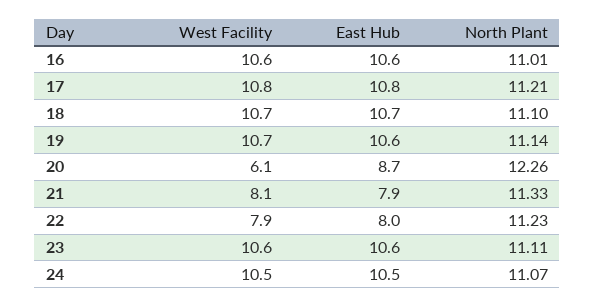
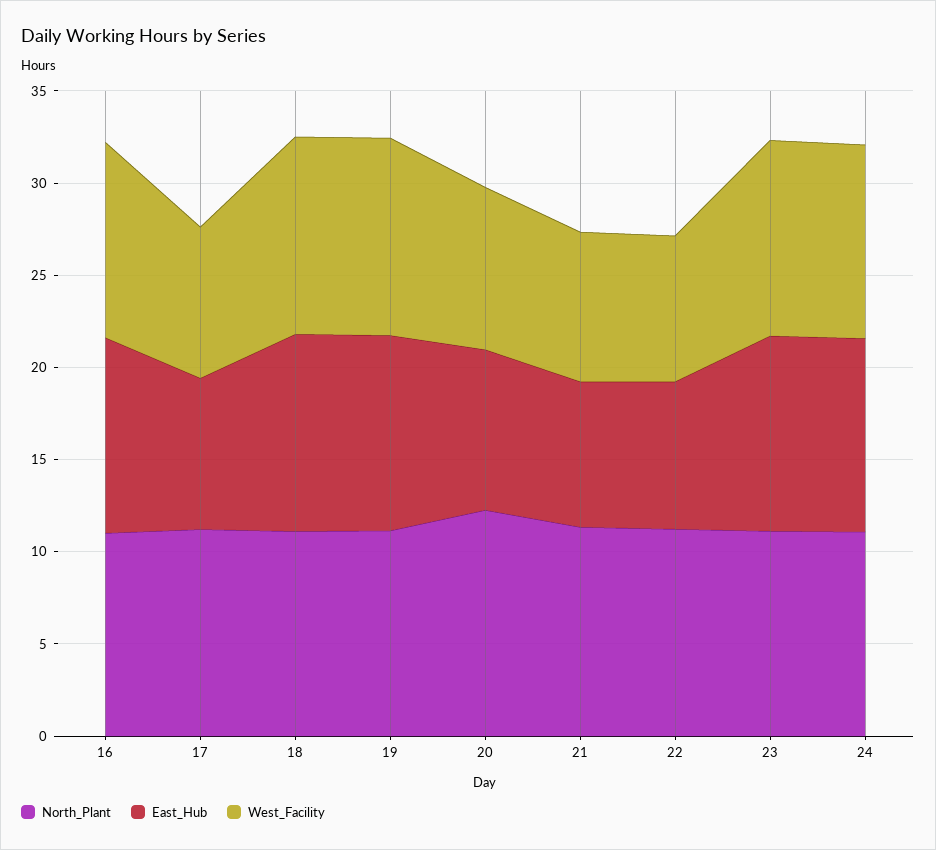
  {
    "West Facility": {
      "16": 10.6,
-     "17": 10.8,
+     "17": 8,
      "18": 10.7,
      "19": 10.7,
-     "20": 6.1,
+     "20": 9,
      "21": 8.1,
      "22": 7.9,
      "23": 10.6,
      "24": 10.5
    },
    "East Hub": {
      "16": 10.6,
-     "17": 10.8,
+     "17": 8,
      "18": 10.7,
      "19": 10.6,
      "20": 8.7,
      "21": 7.9,
      "22": 8,
      "23": 10.6,
      "24": 10.5
    },
    "North Plant": {
      "16": 11.01,
      "17": 11.21,
      "18": 11.1,
      "19": 11.14,
      "20": 12.26,
      "21": 11.33,
      "22": 11.23,
      "23": 11.11,
      "24": 11.07
    }
  }

